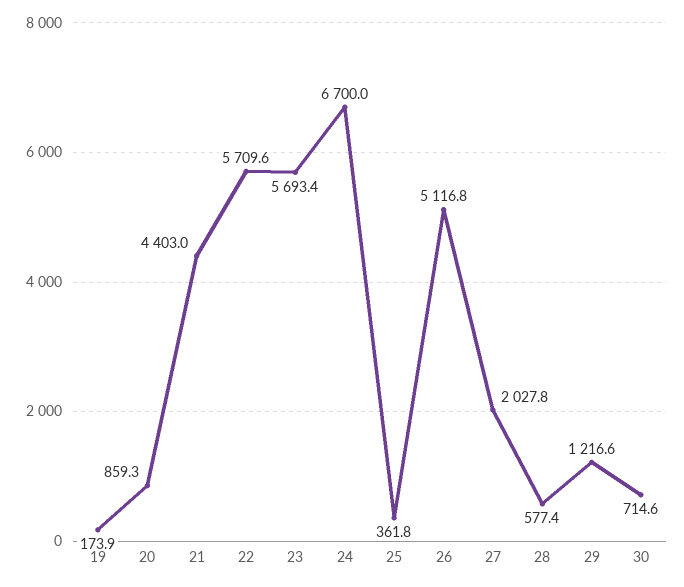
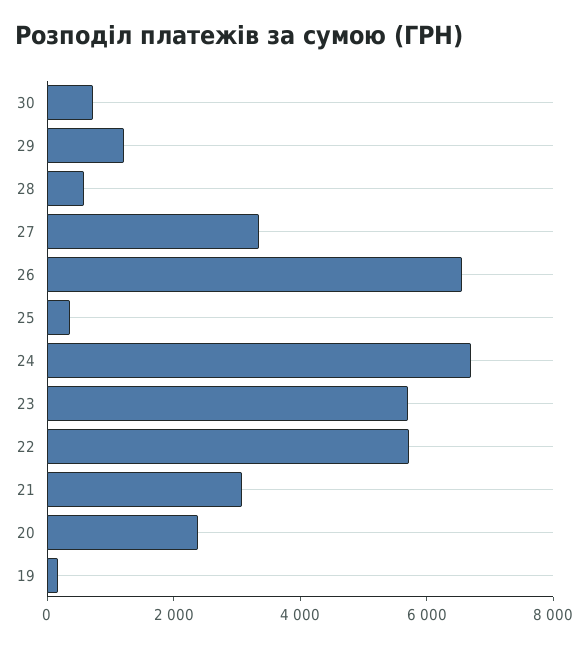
  {
    "19": 173.9,
-   "20": 859.3,
+   "20": 2500,
-   "21": 4403,
+   "21": 3000,
    "22": 5709.6,
    "23": 5693.4,
    "24": 6700,
    "25": 361.8,
-   "26": 5116.8,
+   "26": 6500,
-   "27": 2027.8,
+   "27": 3500,
    "28": 577.4,
    "29": 1216.6,
    "30": 714.6
  }

